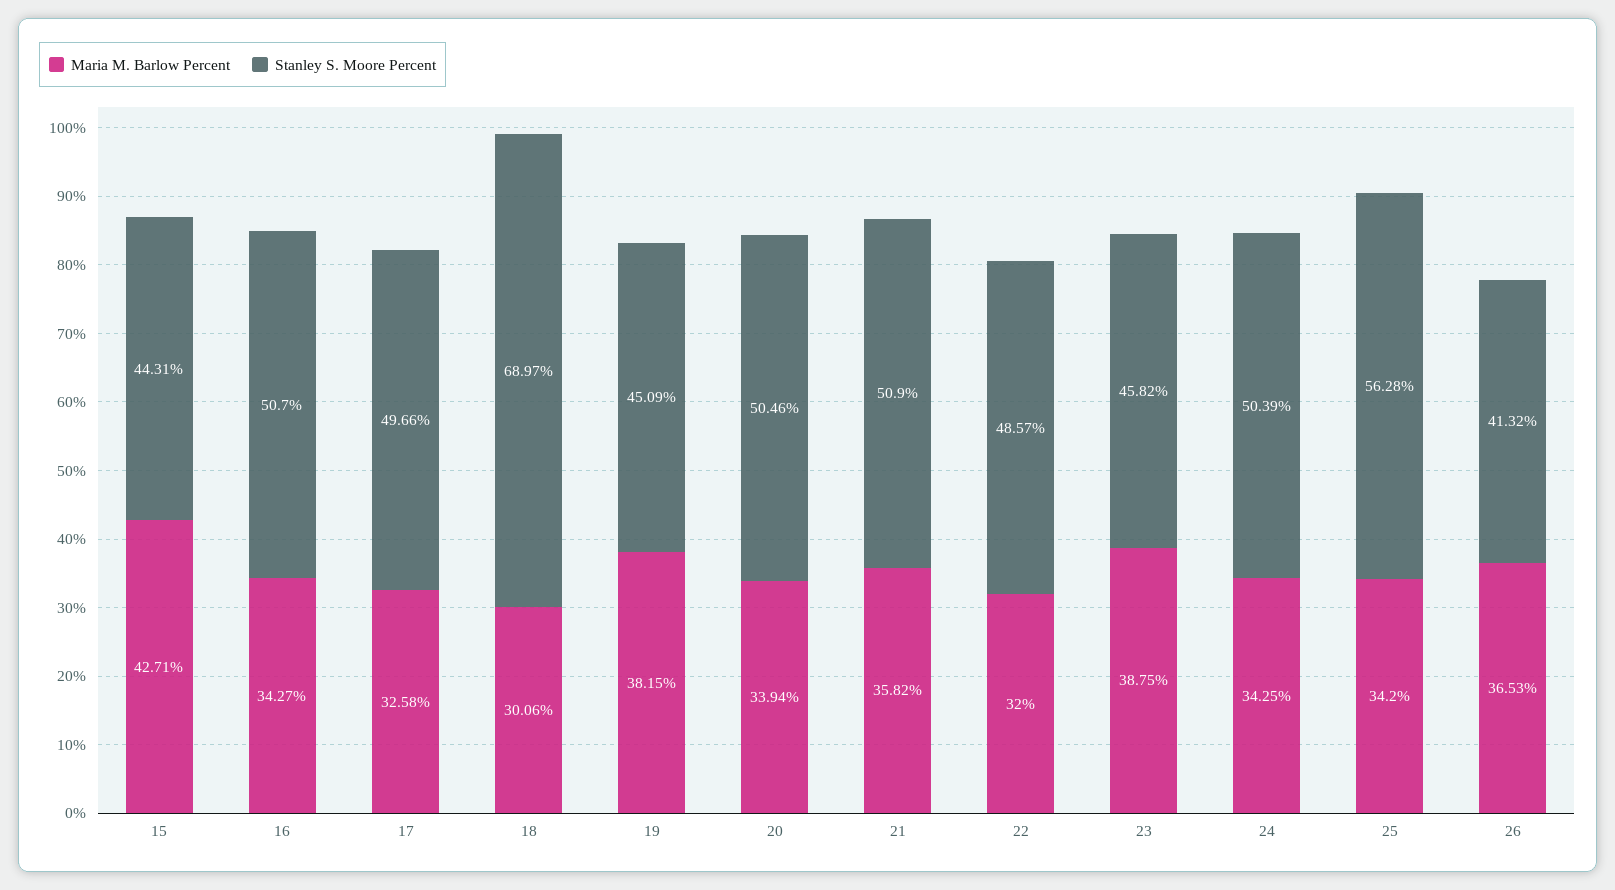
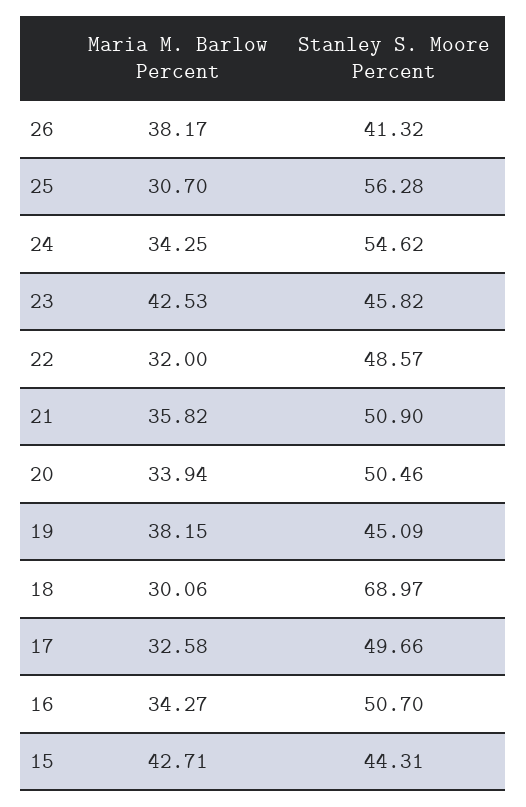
  {
    "Maria M. Barlow Percent": {
      "15": 42.71,
      "16": 34.27,
      "17": 32.58,
      "18": 30.06,
      "19": 38.15,
      "20": 33.94,
      "21": 35.82,
      "22": 32,
-     "23": 38.75,
+     "23": 42.53,
      "24": 34.25,
-     "25": 34.2,
+     "25": 30.7,
-     "26": 36.53
+     "26": 38.17
    },
    "Stanley S. Moore Percent": {
      "15": 44.31,
      "16": 50.7,
      "17": 49.66,
      "18": 68.97,
      "19": 45.09,
      "20": 50.46,
      "21": 50.9,
      "22": 48.57,
      "23": 45.82,
-     "24": 50.39,
+     "24": 54.62,
      "25": 56.28,
      "26": 41.32
    }
  }

